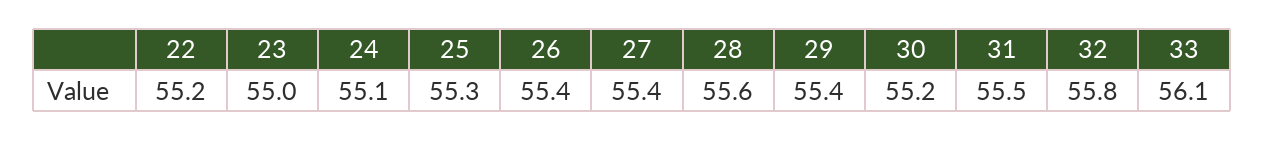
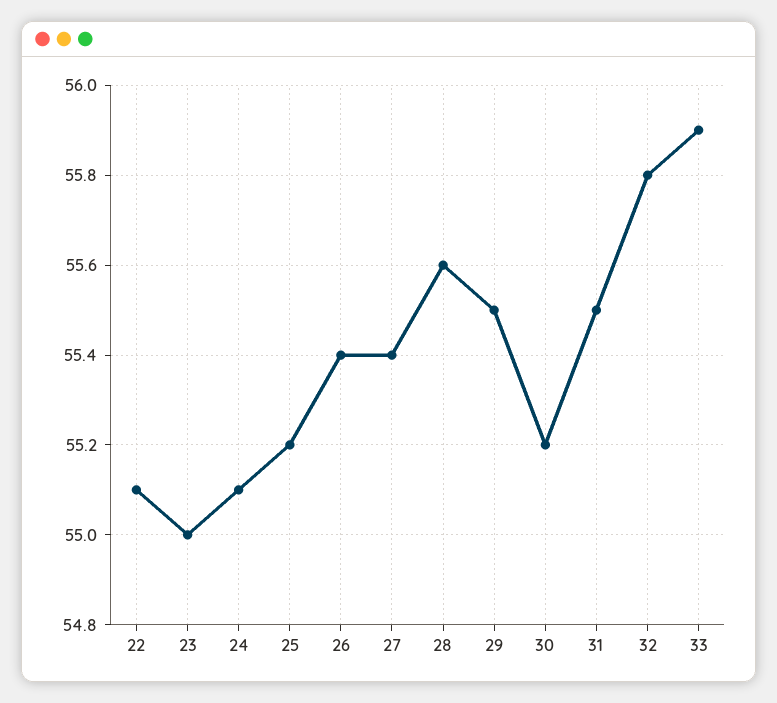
  {
-   "22": 55.2,
+   "22": 55.1,
    "23": 55,
    "24": 55.1,
-   "25": 55.3,
+   "25": 55.2,
    "26": 55.4,
    "27": 55.4,
    "28": 55.6,
-   "29": 55.4,
+   "29": 55.5,
    "30": 55.2,
    "31": 55.5,
    "32": 55.8,
-   "33": 56.1
+   "33": 55.9
  }

